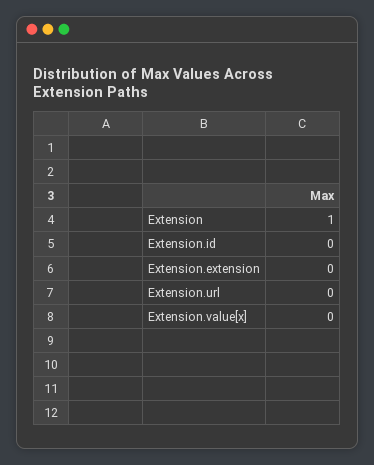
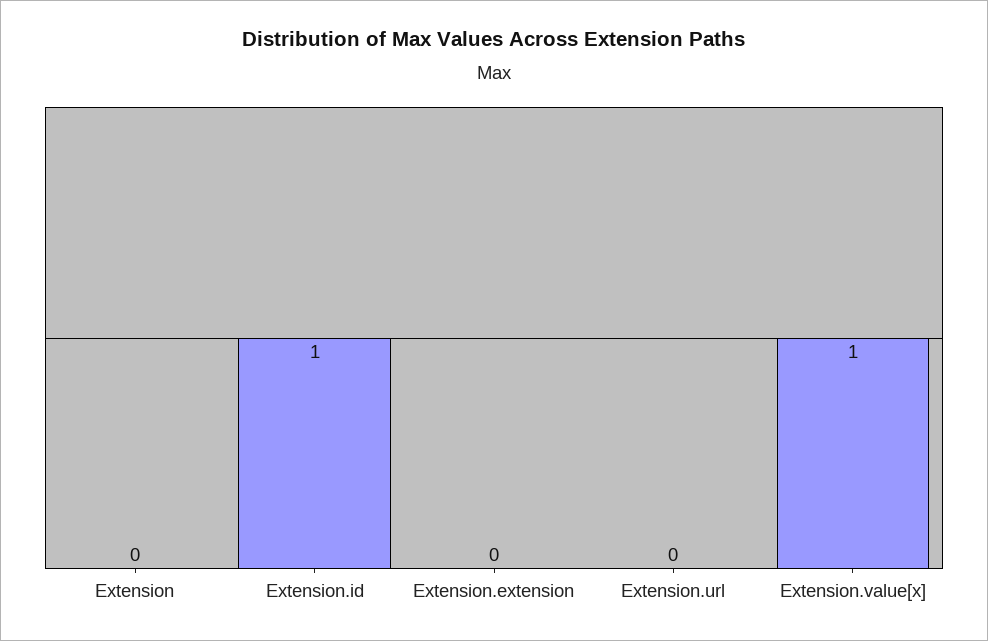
  {
-   "Extension": 1,
+   "Extension": 0,
-   "Extension.id": 0,
+   "Extension.id": 1,
    "Extension.extension": 0,
    "Extension.url": 0,
-   "Extension.value[x]": 0
+   "Extension.value[x]": 1
  }

